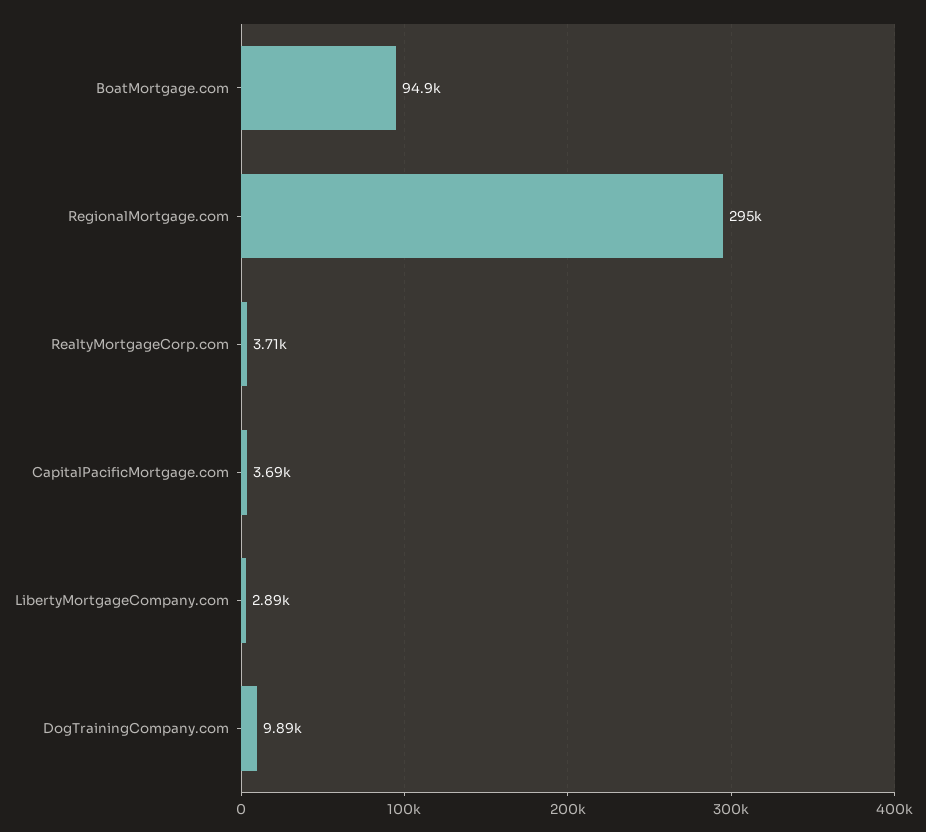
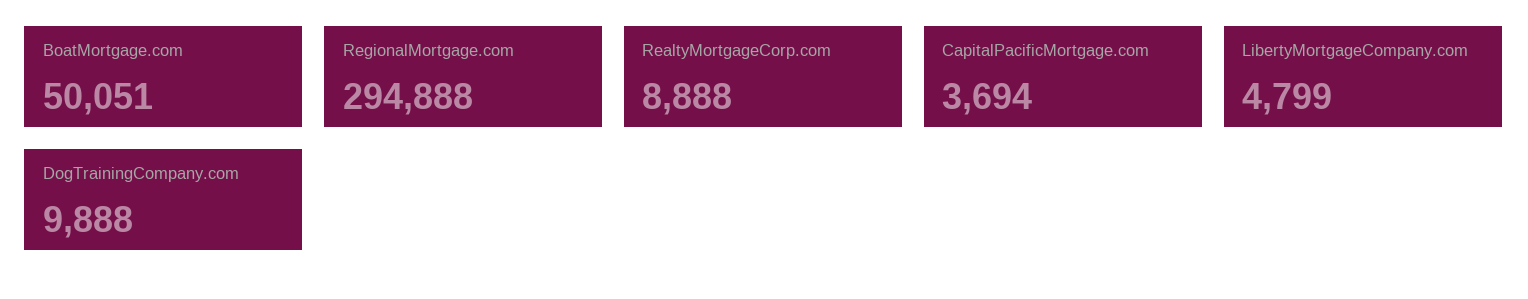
  {
-   "BoatMortgage.com": 94900,
+   "BoatMortgage.com": 50051,
    "RegionalMortgage.com": 294888,
-   "RealtyMortgageCorp.com": 3710,
+   "RealtyMortgageCorp.com": 8888,
    "CapitalPacificMortgage.com": 3694,
-   "LibertyMortgageCompany.com": 2890,
+   "LibertyMortgageCompany.com": 4799,
    "DogTrainingCompany.com": 9888
  }

